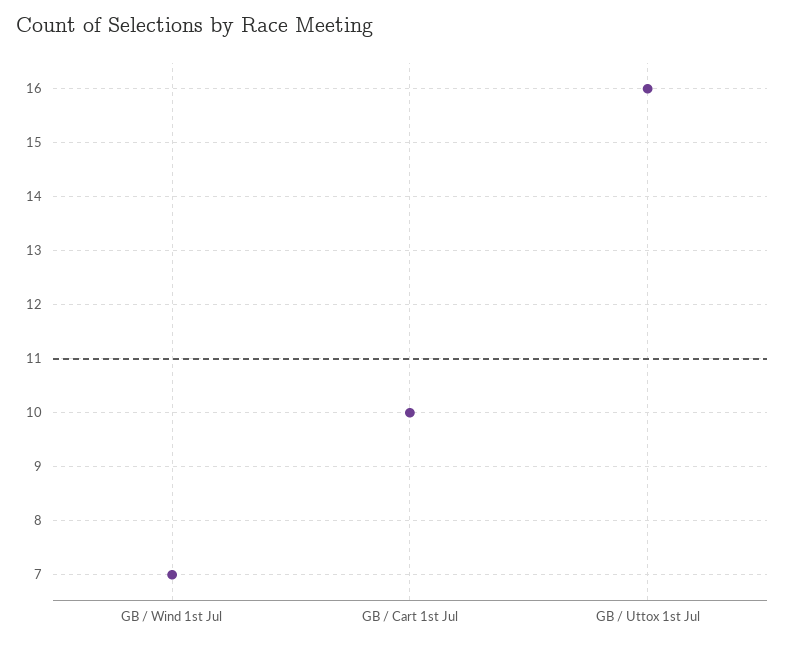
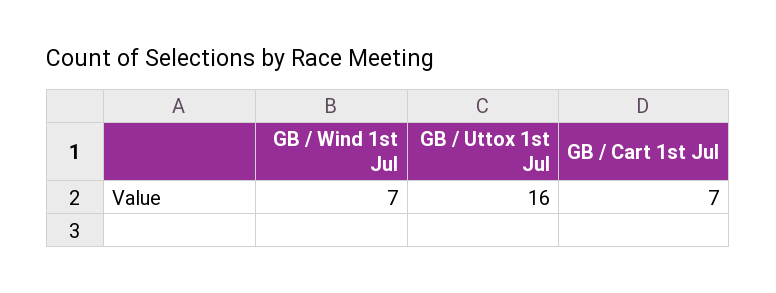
  {
    "GB / Wind 1st Jul": 7,
-   "GB / Cart 1st Jul": 10,
+   "GB / Cart 1st Jul": 7,
    "GB / Uttox 1st Jul": 16
  }

